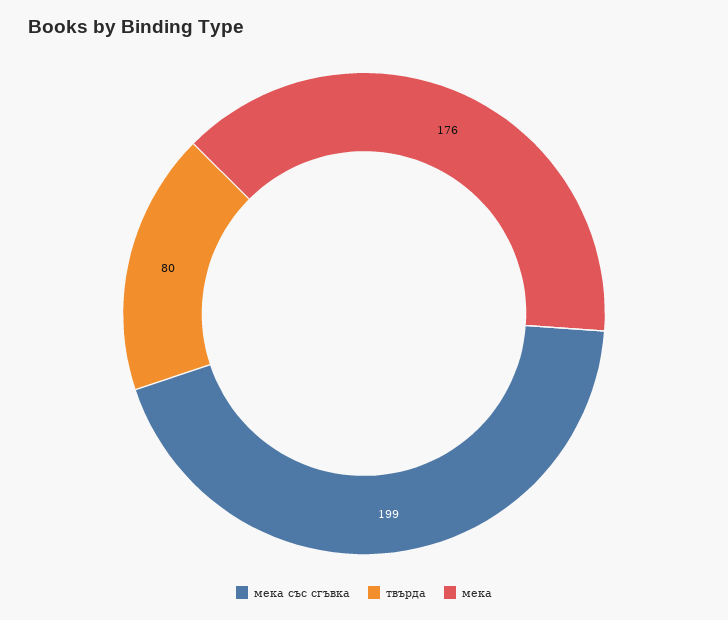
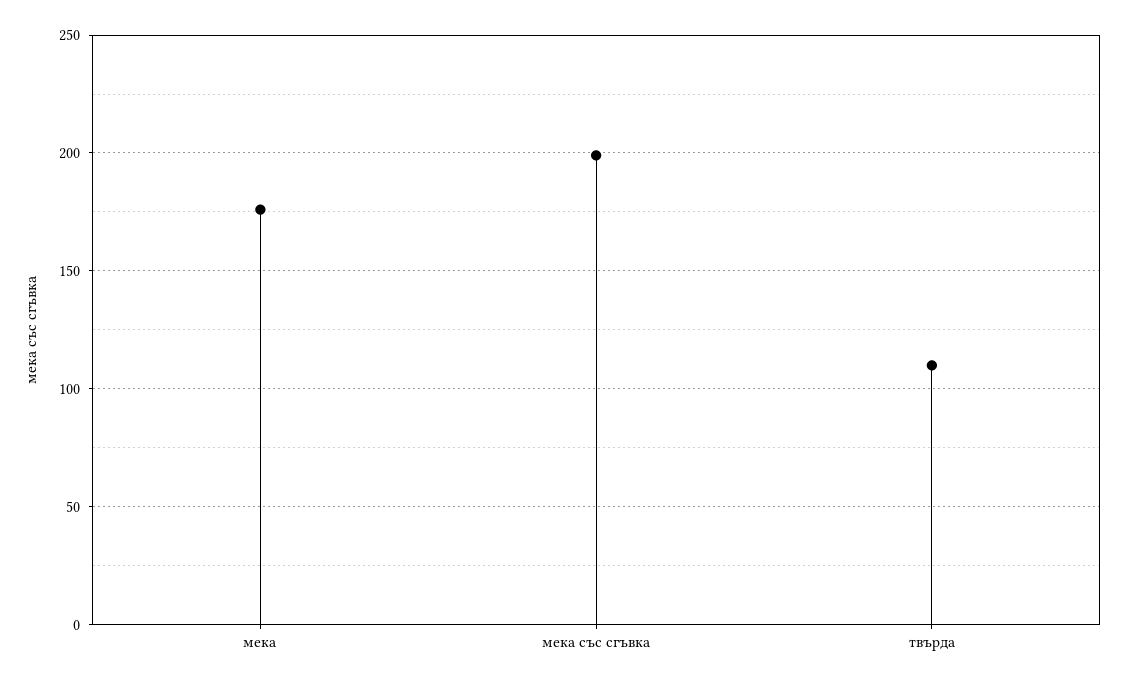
  {
    "мека със сгъвка": 199,
-   "твърда": 80,
+   "твърда": 110,
    "мека": 176
  }

